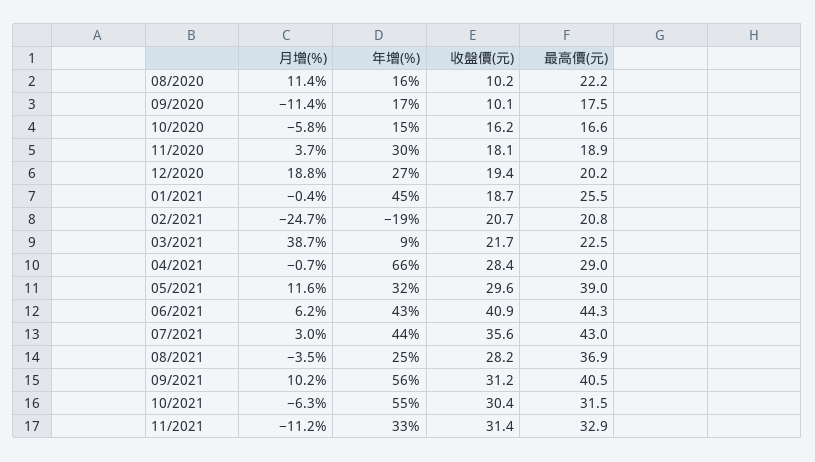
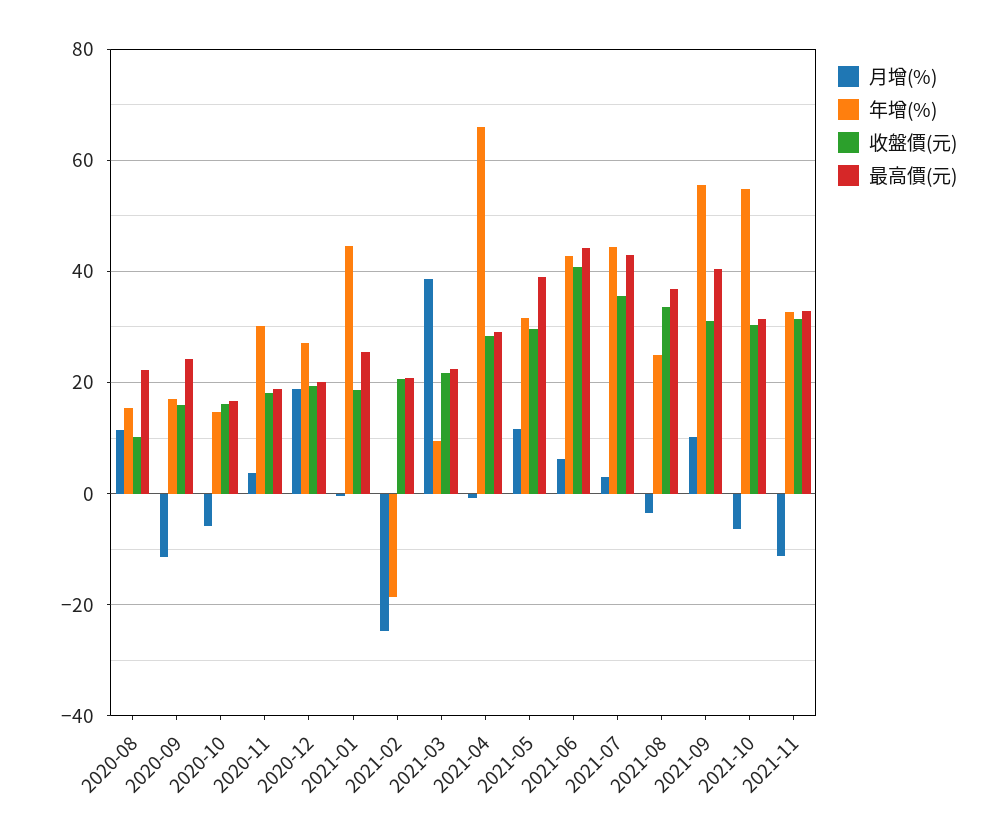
  {
    "月增(%)": {
      "08/2020": 11.4,
      "09/2020": -11.4,
      "10/2020": -5.8,
      "11/2020": 3.7,
      "12/2020": 18.8,
      "01/2021": -0.4,
      "02/2021": -24.7,
      "03/2021": 38.7,
      "04/2021": -0.7,
      "05/2021": 11.6,
      "06/2021": 6.2,
      "07/2021": 3,
      "08/2021": -3.5,
      "09/2021": 10.2,
      "10/2021": -6.3,
      "11/2021": -11.2
    },
    "年增(%)": {
      "08/2020": 16,
      "09/2020": 17,
      "10/2020": 15,
      "11/2020": 30,
      "12/2020": 27,
      "01/2021": 45,
      "02/2021": -19,
      "03/2021": 9,
      "04/2021": 66,
      "05/2021": 32,
      "06/2021": 43,
      "07/2021": 44,
      "08/2021": 25,
      "09/2021": 56,
      "10/2021": 55,
      "11/2021": 33
    },
    "收盤價(元)": {
      "08/2020": 10.2,
-     "09/2020": 10.1,
+     "09/2020": 16,
      "10/2020": 16.2,
      "11/2020": 18.1,
      "12/2020": 19.4,
      "01/2021": 18.7,
      "02/2021": 20.7,
      "03/2021": 21.7,
      "04/2021": 28.4,
      "05/2021": 29.6,
      "06/2021": 40.9,
      "07/2021": 35.6,
-     "08/2021": 28.2,
+     "08/2021": 34,
      "09/2021": 31.2,
      "10/2021": 30.4,
      "11/2021": 31.4
    },
    "最高價(元)": {
      "08/2020": 22.2,
-     "09/2020": 17.5,
+     "09/2020": 24,
      "10/2020": 16.6,
      "11/2020": 18.9,
      "12/2020": 20.2,
      "01/2021": 25.5,
      "02/2021": 20.8,
      "03/2021": 22.5,
      "04/2021": 29,
      "05/2021": 39,
      "06/2021": 44.3,
      "07/2021": 43,
      "08/2021": 36.9,
      "09/2021": 40.5,
      "10/2021": 31.5,
      "11/2021": 32.9
    }
  }

